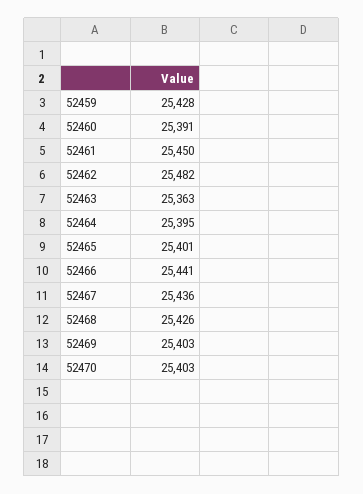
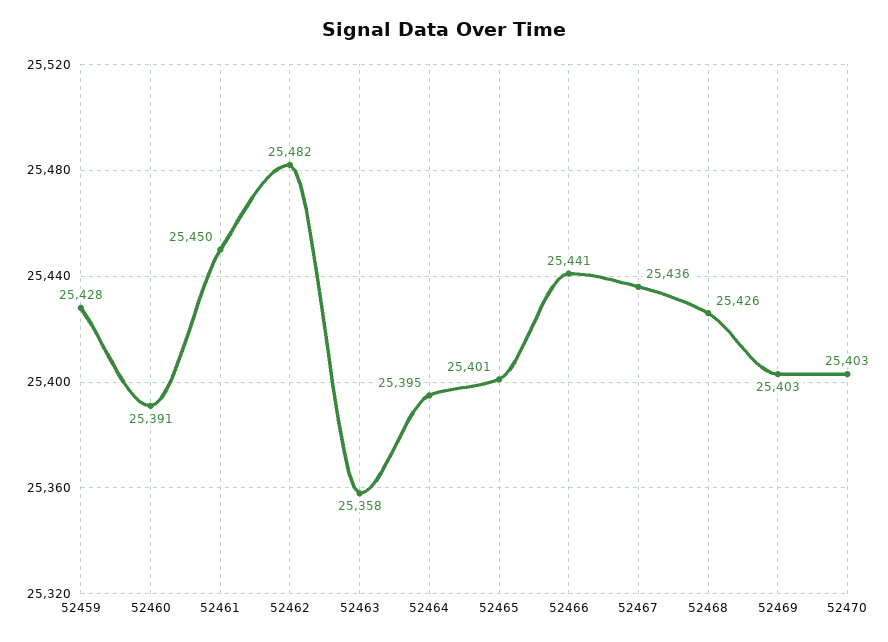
  {
    "52459": 25428,
    "52460": 25391,
    "52461": 25450,
    "52462": 25482,
-   "52463": 25363,
+   "52463": 25358,
    "52464": 25395,
    "52465": 25401,
    "52466": 25441,
    "52467": 25436,
    "52468": 25426,
    "52469": 25403,
    "52470": 25403
  }

